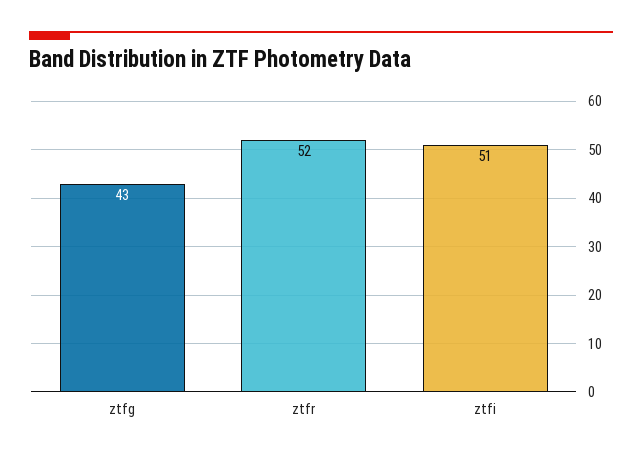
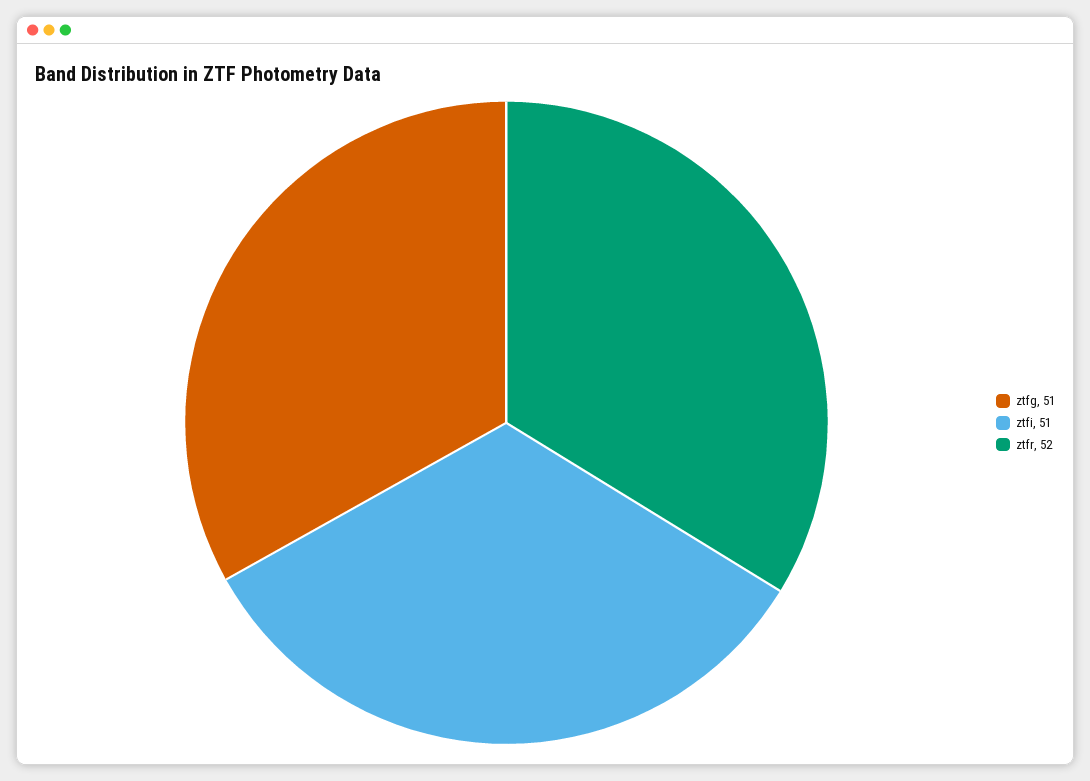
  {
-   "ztfg": 43,
+   "ztfg": 51,
    "ztfr": 52,
    "ztfi": 51
  }

